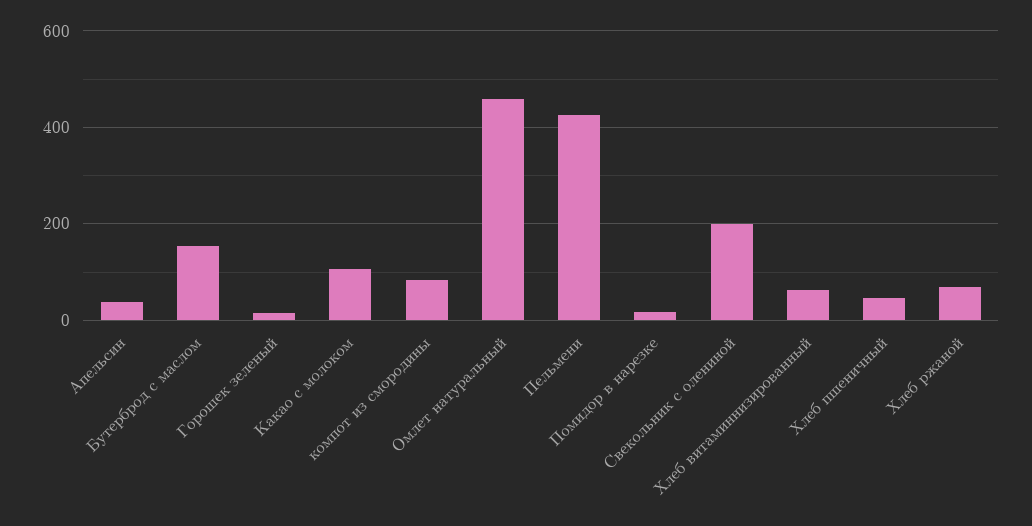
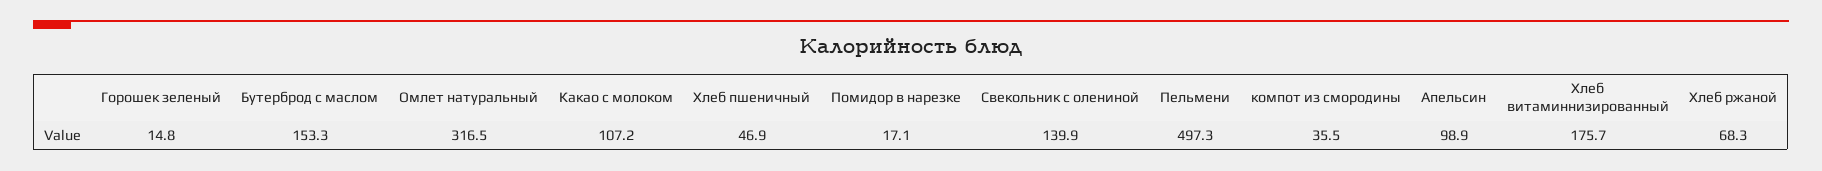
  {
-   "Апельсин": 40,
+   "Апельсин": 98.9,
    "Бутерброд с маслом": 153.3,
    "Горошек зеленый": 14.8,
    "Какао с молоком": 107.2,
-   "компот из смородины": 80,
+   "компот из смородины": 35.5,
-   "Омлет натуральный": 460,
+   "Омлет натуральный": 316.5,
-   "Пельмени": 420,
+   "Пельмени": 497.3,
    "Помидор в нарезке": 17.1,
-   "Свекольник с олениной": 200,
+   "Свекольник с олениной": 139.9,
-   "Хлеб витаминнизированный": 60,
+   "Хлеб витаминнизированный": 175.7,
    "Хлеб пшеничный": 46.9,
    "Хлеб ржаной": 68.3
  }

